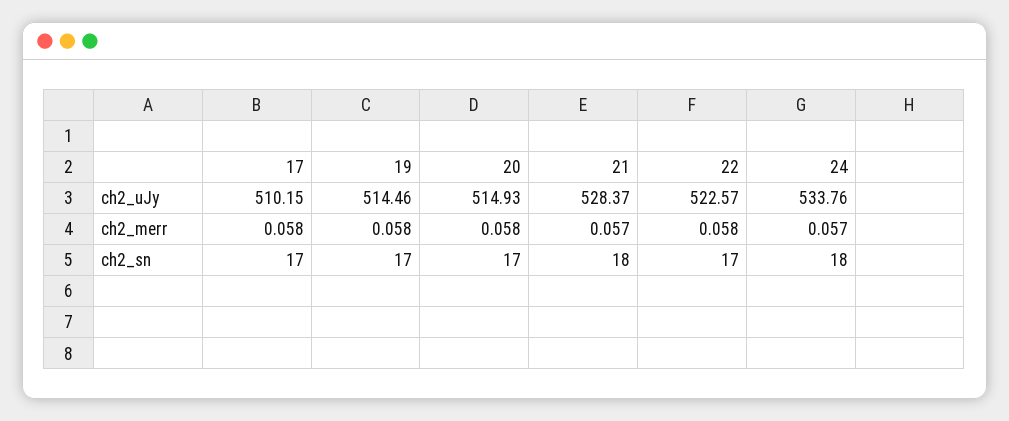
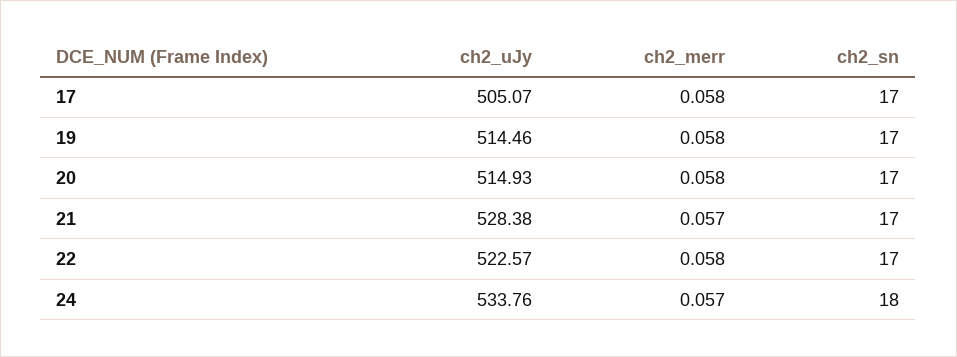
  {
    "17": {
-     "ch2_uJy": 510.15,
+     "ch2_uJy": 505.07,
      "ch2_merr": 0.058,
      "ch2_sn": 17
    },
    "19": {
      "ch2_uJy": 514.46,
      "ch2_merr": 0.058,
      "ch2_sn": 17
    },
    "20": {
      "ch2_uJy": 514.93,
      "ch2_merr": 0.058,
      "ch2_sn": 17
    },
    "21": {
-     "ch2_uJy": 528.37,
+     "ch2_uJy": 528.38,
      "ch2_merr": 0.057,
-     "ch2_sn": 18
+     "ch2_sn": 17
    },
    "22": {
      "ch2_uJy": 522.57,
      "ch2_merr": 0.058,
      "ch2_sn": 17
    },
    "24": {
      "ch2_uJy": 533.76,
      "ch2_merr": 0.057,
      "ch2_sn": 18
    }
  }

